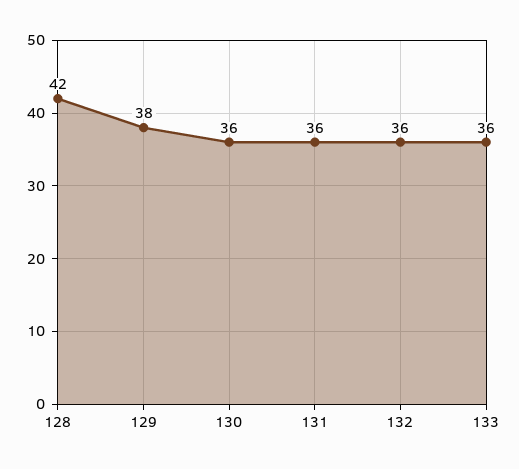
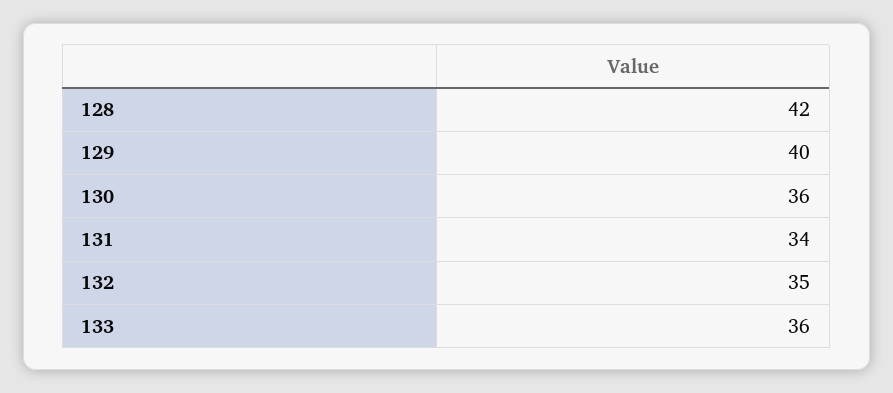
  {
    "128": 42,
-   "129": 38,
+   "129": 40,
    "130": 36,
-   "131": 36,
+   "131": 34,
-   "132": 36,
+   "132": 35,
    "133": 36
  }

